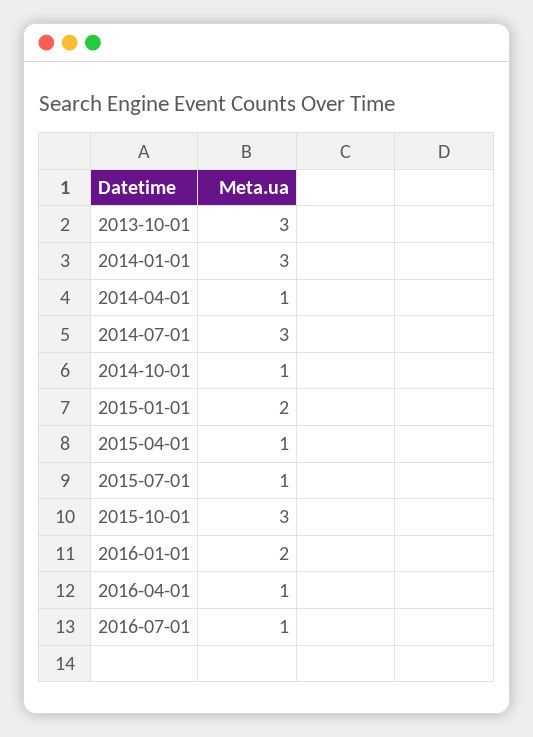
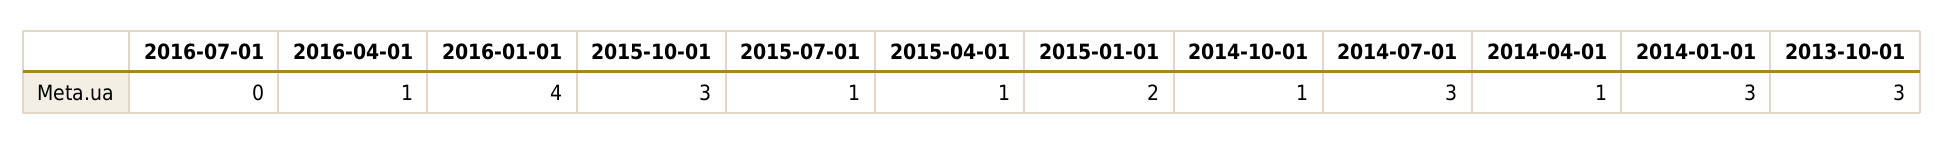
  {
    "2013-10-01": 3,
    "2014-01-01": 3,
    "2014-04-01": 1,
    "2014-07-01": 3,
    "2014-10-01": 1,
    "2015-01-01": 2,
    "2015-04-01": 1,
    "2015-07-01": 1,
    "2015-10-01": 3,
-   "2016-01-01": 2,
+   "2016-01-01": 4,
    "2016-04-01": 1,
-   "2016-07-01": 1
+   "2016-07-01": 0
  }

